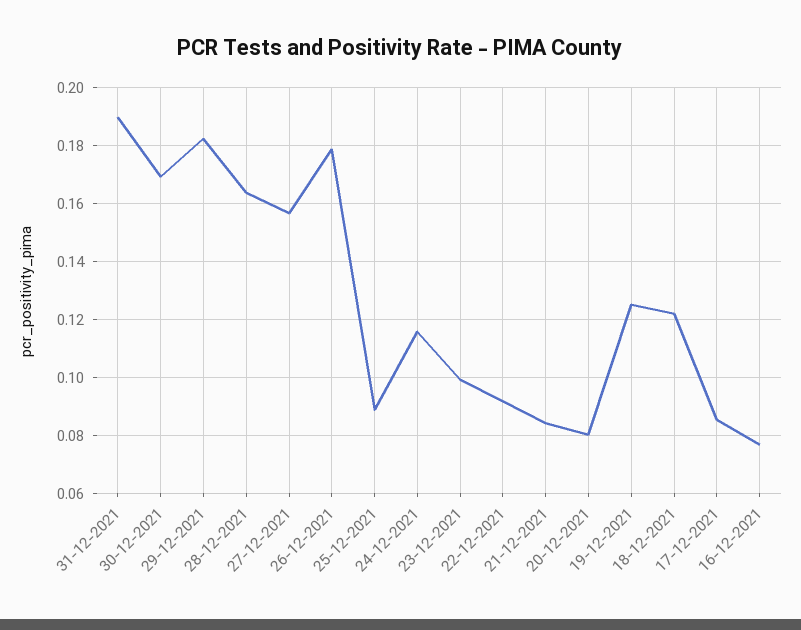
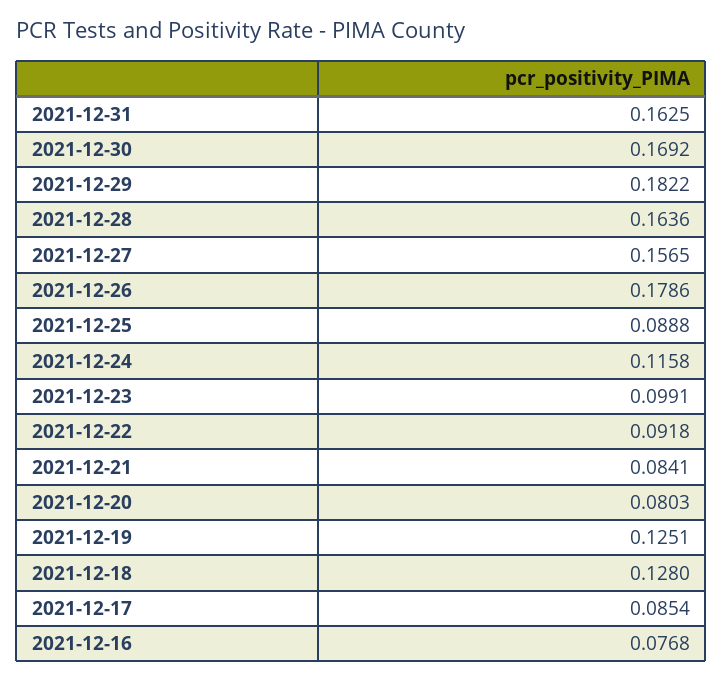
  {
-   "31-12-2021": 0.19,
+   "31-12-2021": 0.1625,
    "30-12-2021": 0.1692,
    "29-12-2021": 0.1822,
    "28-12-2021": 0.1636,
    "27-12-2021": 0.1565,
    "26-12-2021": 0.1786,
    "25-12-2021": 0.0888,
    "24-12-2021": 0.1158,
    "23-12-2021": 0.0991,
    "22-12-2021": 0.0918,
    "21-12-2021": 0.0841,
    "20-12-2021": 0.0803,
    "19-12-2021": 0.1251,
-   "18-12-2021": 0.1225,
+   "18-12-2021": 0.128,
    "17-12-2021": 0.0854,
    "16-12-2021": 0.0768
  }

